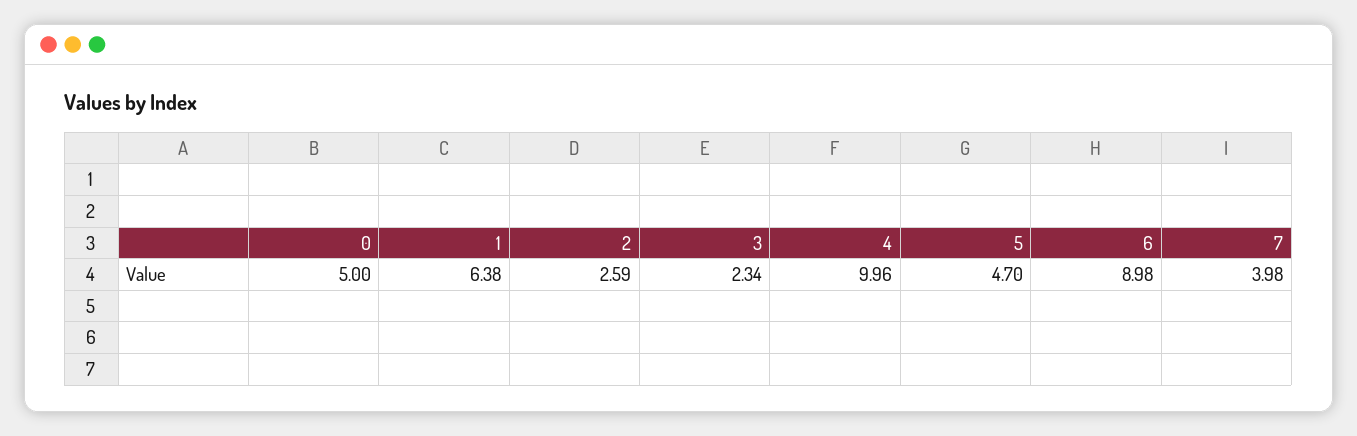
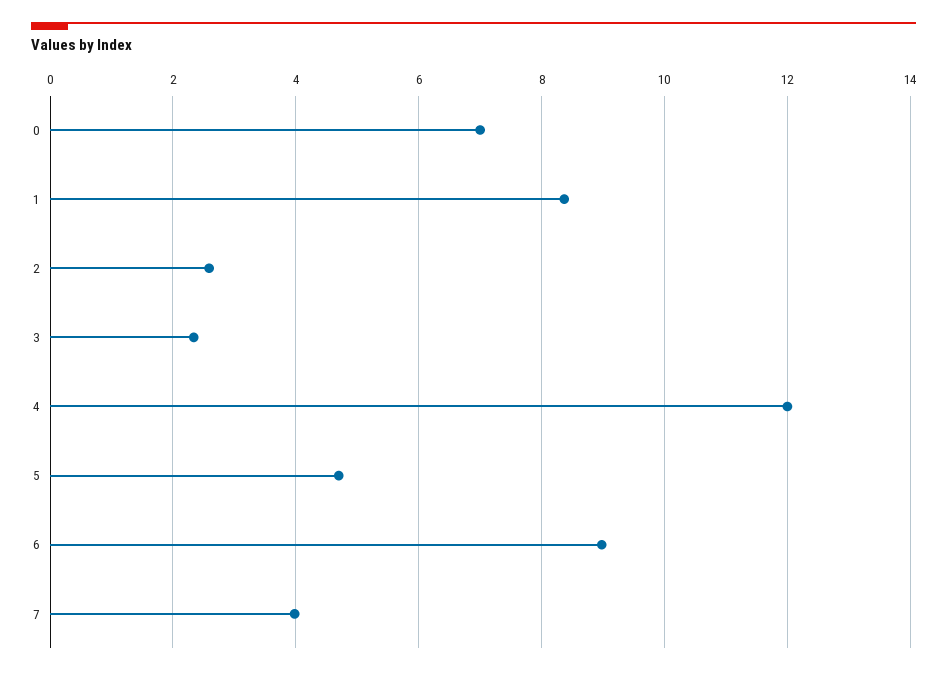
  {
-   "0": 5,
+   "0": 7,
-   "1": 6.38,
+   "1": 8.4,
    "2": 2.59,
    "3": 2.34,
-   "4": 9.96,
+   "4": 12,
    "5": 4.7,
    "6": 8.98,
    "7": 3.98
  }

